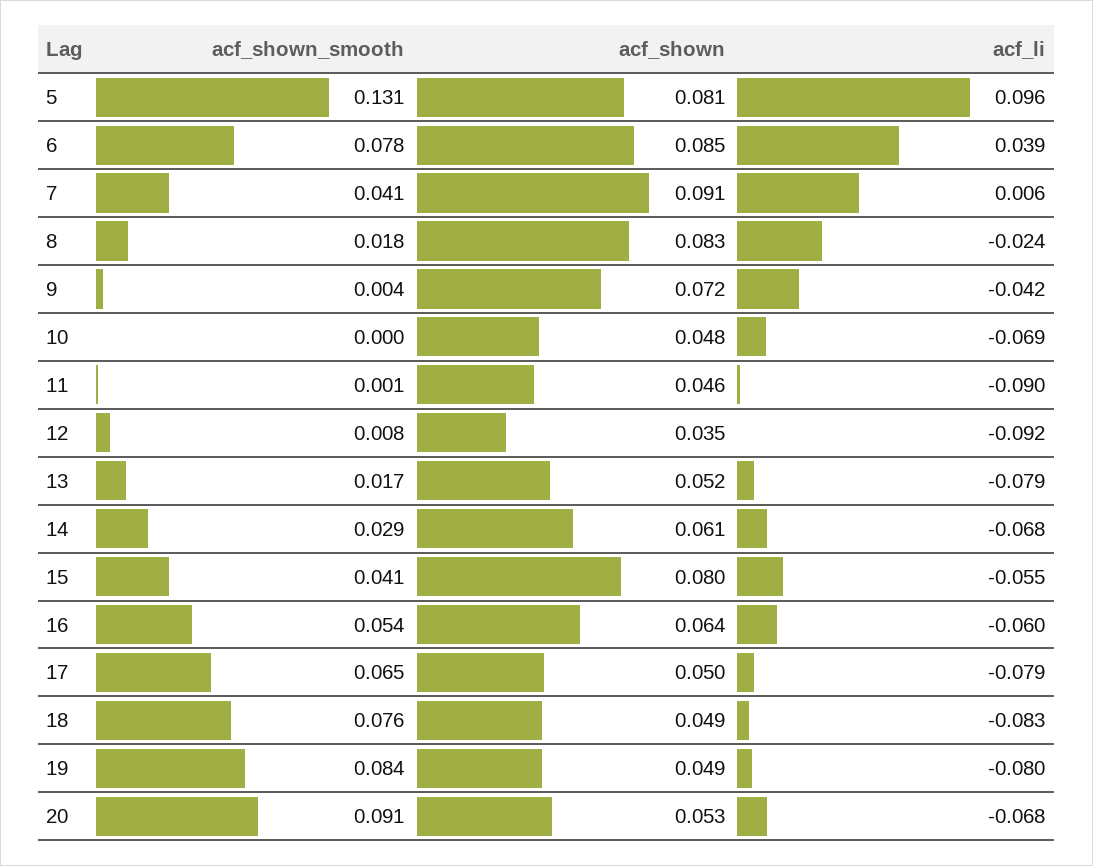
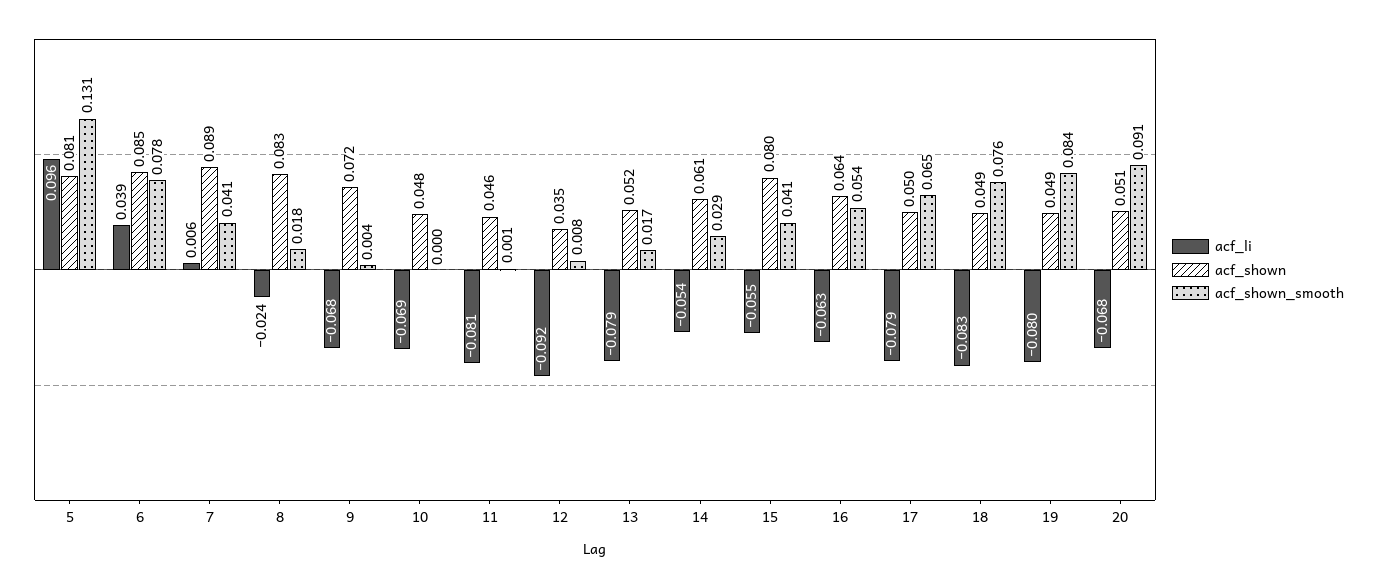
  {
    "acf_shown_smooth": {
      "5": 0.131,
      "6": 0.078,
      "7": 0.041,
      "8": 0.018,
      "9": 0.004,
      "10": 0,
      "11": 0.001,
      "12": 0.008,
      "13": 0.017,
      "14": 0.029,
      "15": 0.041,
      "16": 0.054,
      "17": 0.065,
      "18": 0.076,
      "19": 0.084,
      "20": 0.091
    },
    "acf_shown": {
      "5": 0.081,
      "6": 0.085,
-     "7": 0.091,
+     "7": 0.089,
      "8": 0.083,
      "9": 0.072,
      "10": 0.048,
      "11": 0.046,
      "12": 0.035,
      "13": 0.052,
      "14": 0.061,
      "15": 0.08,
      "16": 0.064,
      "17": 0.05,
      "18": 0.049,
      "19": 0.049,
-     "20": 0.053
+     "20": 0.051
    },
    "acf_li": {
      "5": 0.096,
      "6": 0.039,
      "7": 0.006,
      "8": -0.024,
-     "9": -0.042,
+     "9": -0.068,
      "10": -0.069,
-     "11": -0.09,
+     "11": -0.081,
      "12": -0.092,
      "13": -0.079,
-     "14": -0.068,
+     "14": -0.054,
      "15": -0.055,
-     "16": -0.06,
+     "16": -0.063,
      "17": -0.079,
      "18": -0.083,
      "19": -0.08,
      "20": -0.068
    }
  }

